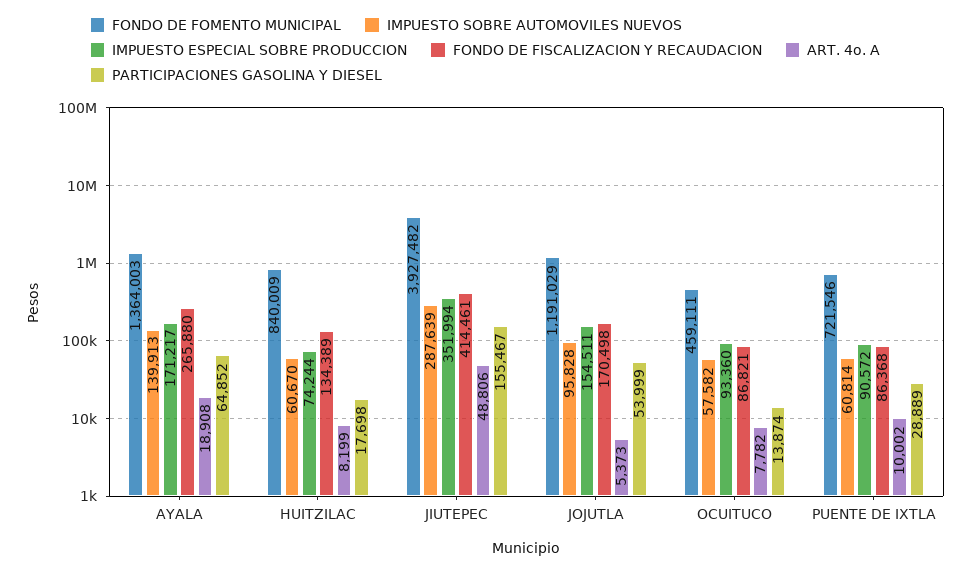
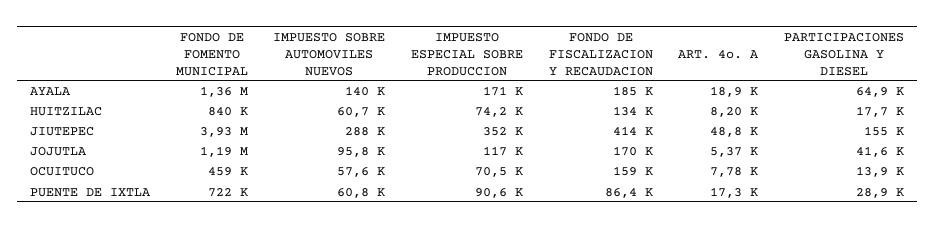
  {
    "FONDO DE FOMENTO MUNICIPAL": {
      "AYALA": 1364003,
      "HUITZILAC": 840009,
      "JIUTEPEC": 3927482,
      "JOJUTLA": 1191029,
      "OCUITUCO": 459111,
      "PUENTE DE IXTLA": 721546
    },
    "IMPUESTO SOBRE AUTOMOVILES NUEVOS": {
      "AYALA": 139913,
      "HUITZILAC": 60670,
      "JIUTEPEC": 287639,
      "JOJUTLA": 95828,
      "OCUITUCO": 57582,
      "PUENTE DE IXTLA": 60814
    },
    "IMPUESTO ESPECIAL SOBRE PRODUCCION": {
      "AYALA": 171217,
      "HUITZILAC": 74244,
      "JIUTEPEC": 351994,
-     "JOJUTLA": 154511,
+     "JOJUTLA": 117000,
-     "OCUITUCO": 93360,
+     "OCUITUCO": 70500,
      "PUENTE DE IXTLA": 90572
    },
    "FONDO DE FISCALIZACION Y RECAUDACION": {
-     "AYALA": 265880,
+     "AYALA": 185000,
      "HUITZILAC": 134389,
      "JIUTEPEC": 414461,
      "JOJUTLA": 170498,
-     "OCUITUCO": 86821,
+     "OCUITUCO": 159000,
      "PUENTE DE IXTLA": 86368
    },
    "ART. 4o. A": {
      "AYALA": 18908,
      "HUITZILAC": 8199,
      "JIUTEPEC": 48806,
      "JOJUTLA": 5373,
      "OCUITUCO": 7782,
-     "PUENTE DE IXTLA": 10002
+     "PUENTE DE IXTLA": 17300
    },
    "PARTICIPACIONES GASOLINA Y DIESEL": {
      "AYALA": 64852,
      "HUITZILAC": 17698,
      "JIUTEPEC": 155467,
-     "JOJUTLA": 53999,
+     "JOJUTLA": 41600,
      "OCUITUCO": 13874,
      "PUENTE DE IXTLA": 28889
    }
  }

